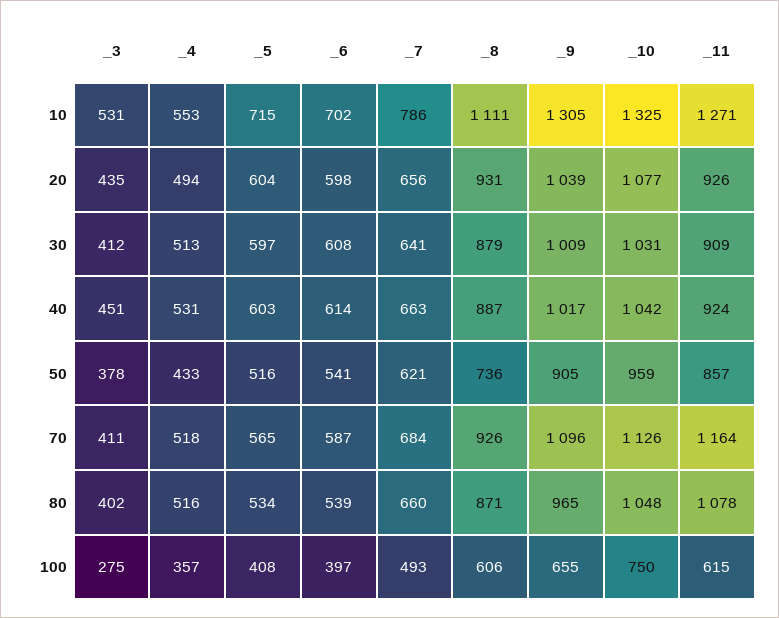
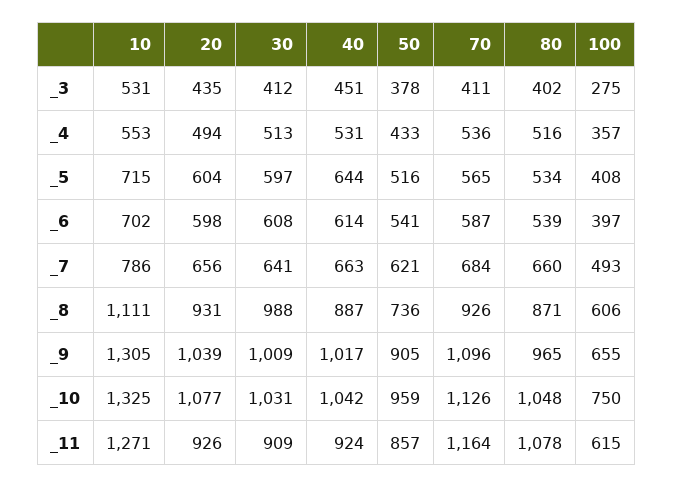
  {
    "_3": {
      "10": 531,
      "20": 435,
      "30": 412,
      "40": 451,
      "50": 378,
      "70": 411,
      "80": 402,
      "100": 275
    },
    "_4": {
      "10": 553,
      "20": 494,
      "30": 513,
      "40": 531,
      "50": 433,
-     "70": 518,
+     "70": 536,
      "80": 516,
      "100": 357
    },
    "_5": {
      "10": 715,
      "20": 604,
      "30": 597,
-     "40": 603,
+     "40": 644,
      "50": 516,
      "70": 565,
      "80": 534,
      "100": 408
    },
    "_6": {
      "10": 702,
      "20": 598,
      "30": 608,
      "40": 614,
      "50": 541,
      "70": 587,
      "80": 539,
      "100": 397
    },
    "_7": {
      "10": 786,
      "20": 656,
      "30": 641,
      "40": 663,
      "50": 621,
      "70": 684,
      "80": 660,
      "100": 493
    },
    "_8": {
      "10": 1111,
      "20": 931,
-     "30": 879,
+     "30": 988,
      "40": 887,
      "50": 736,
      "70": 926,
      "80": 871,
      "100": 606
    },
    "_9": {
      "10": 1305,
      "20": 1039,
      "30": 1009,
      "40": 1017,
      "50": 905,
      "70": 1096,
      "80": 965,
      "100": 655
    },
    "_10": {
      "10": 1325,
      "20": 1077,
      "30": 1031,
      "40": 1042,
      "50": 959,
      "70": 1126,
      "80": 1048,
      "100": 750
    },
    "_11": {
      "10": 1271,
      "20": 926,
      "30": 909,
      "40": 924,
      "50": 857,
      "70": 1164,
      "80": 1078,
      "100": 615
    }
  }

